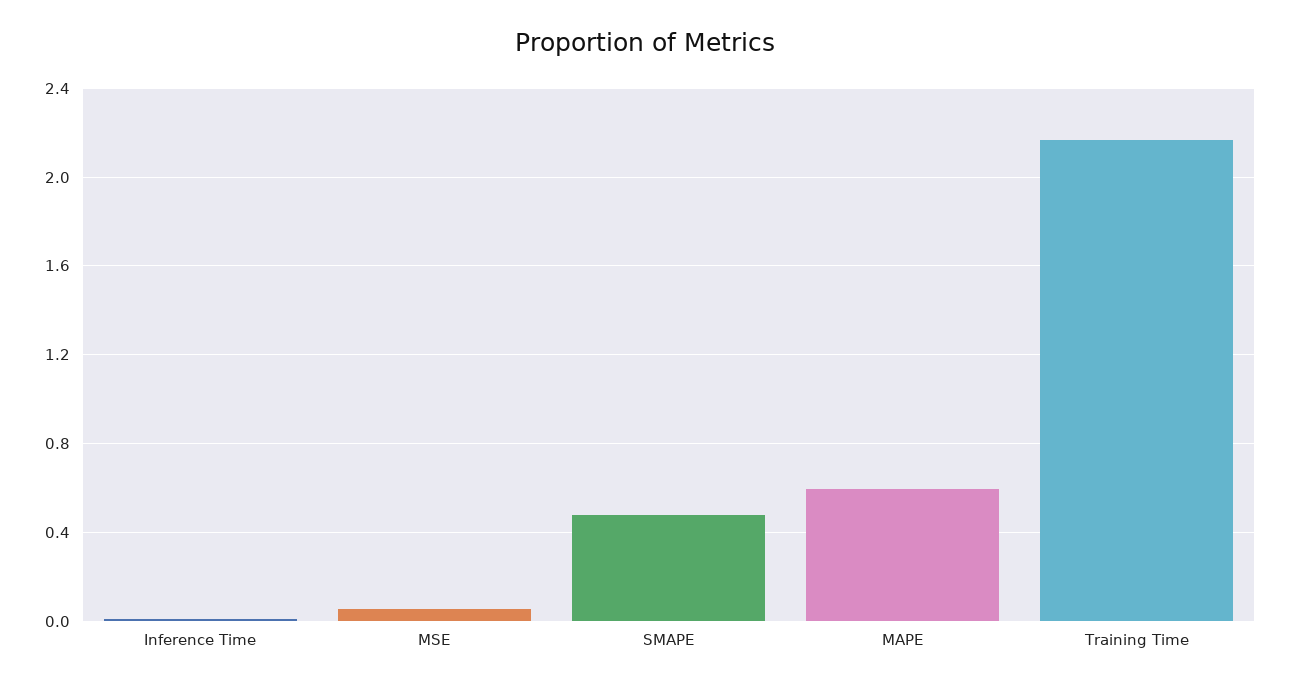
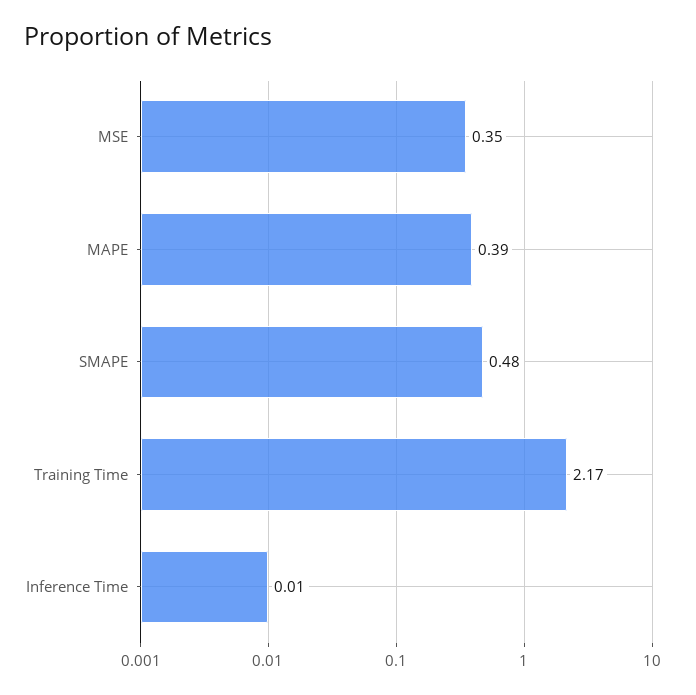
  {
    "Inference Time": 0.01,
-   "MSE": 0.05,
+   "MSE": 0.35,
    "SMAPE": 0.48,
-   "MAPE": 0.6,
+   "MAPE": 0.39,
    "Training Time": 2.17
  }

